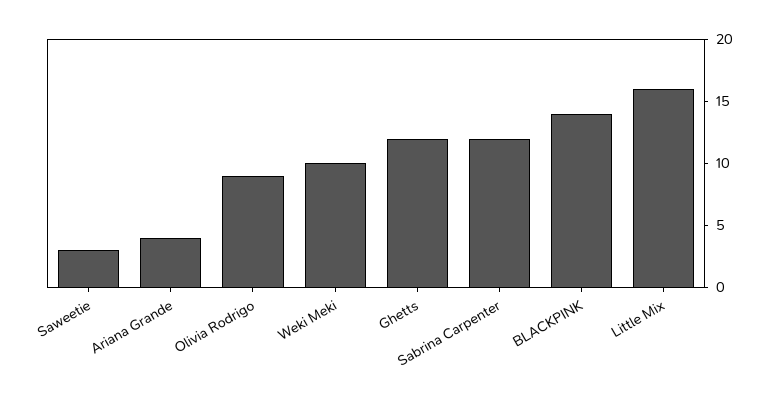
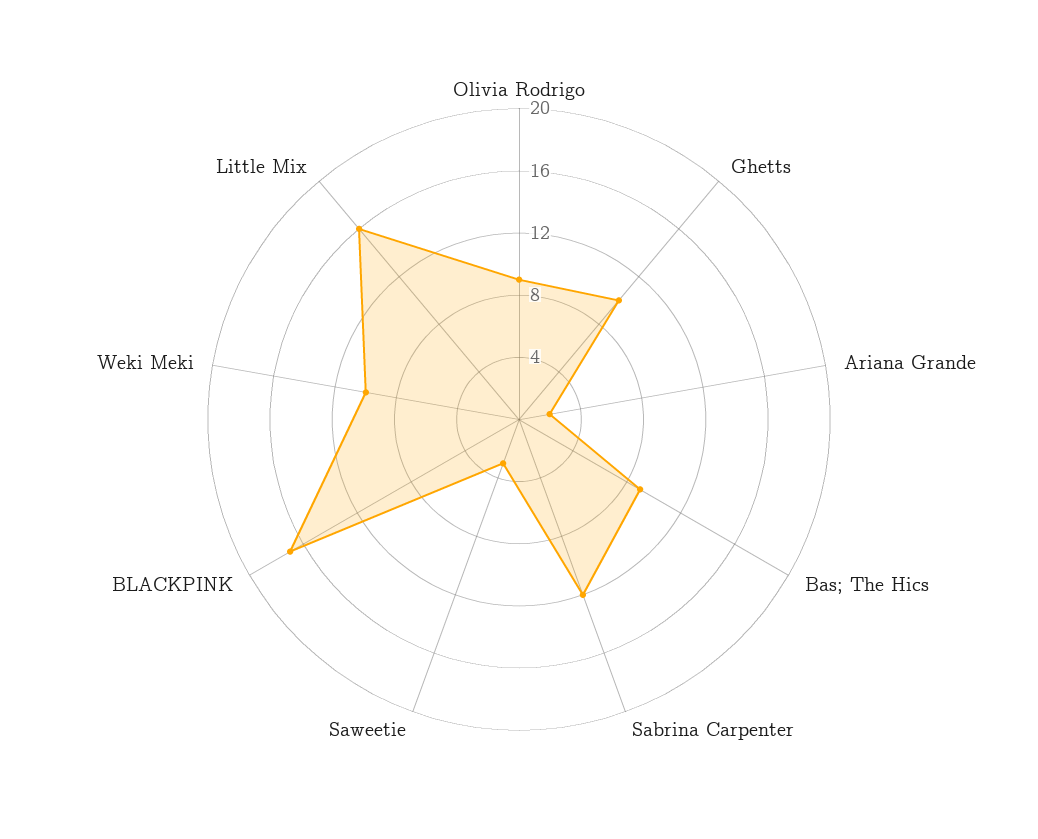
  {
    "Saweetie": 3,
-   "Ariana Grande": 4,
+   "Ariana Grande": 2,
    "Olivia Rodrigo": 9,
    "Weki Meki": 10,
-   "Ghetts": 12,
+   "Ghetts": 10,
    "Sabrina Carpenter": 12,
-   "BLACKPINK": 14,
+   "BLACKPINK": 17,
-   "Little Mix": 16
+   "Little Mix": 16,
+   "Bas; The Hics": 9
  }

